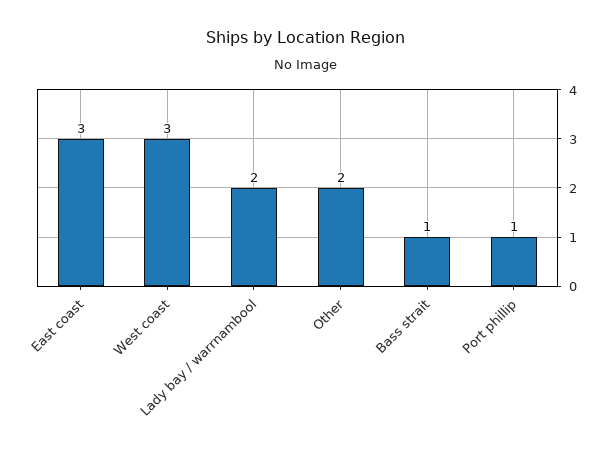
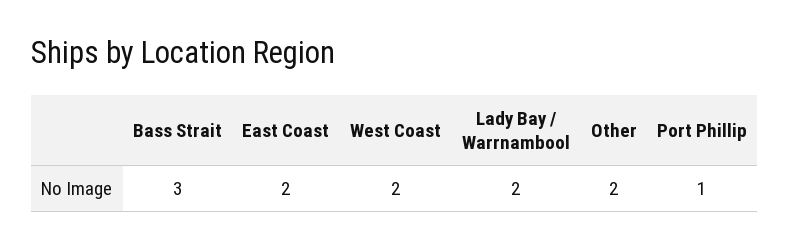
  {
-   "East coast": 3,
+   "East coast": 2,
-   "West coast": 3,
+   "West coast": 2,
    "Lady bay / warrnambool": 2,
    "Other": 2,
-   "Bass strait": 1,
+   "Bass strait": 3,
    "Port phillip": 1
  }

